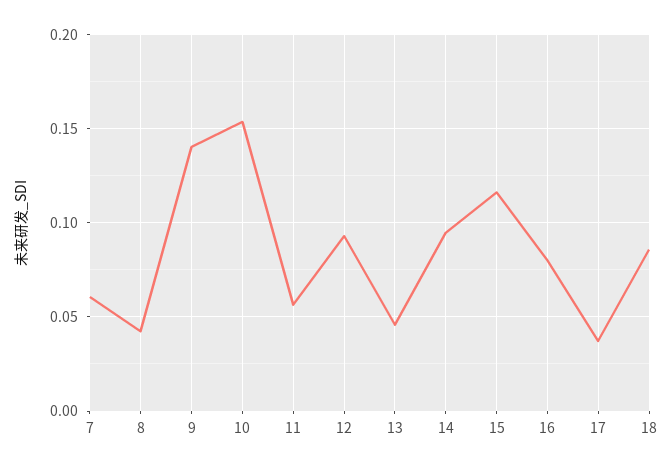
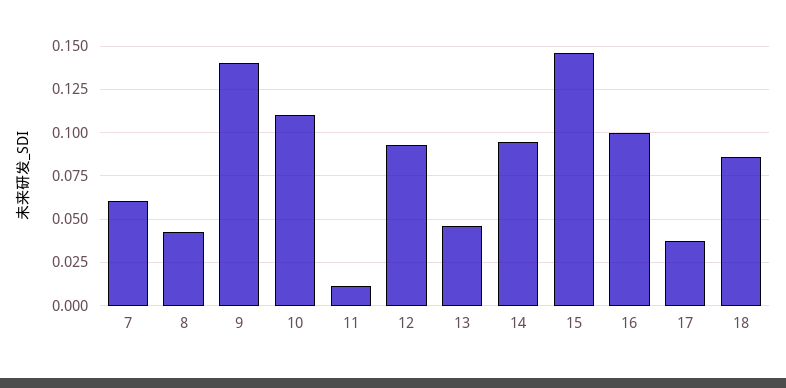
  {
    "7": 0.06,
    "8": 0.04,
    "9": 0.14,
-   "10": 0.155,
+   "10": 0.11,
-   "11": 0.055,
+   "11": 0.01,
    "12": 0.095,
    "13": 0.045,
    "14": 0.095,
-   "15": 0.115,
+   "15": 0.145,
-   "16": 0.08,
+   "16": 0.1,
    "17": 0.035,
    "18": 0.085
  }

